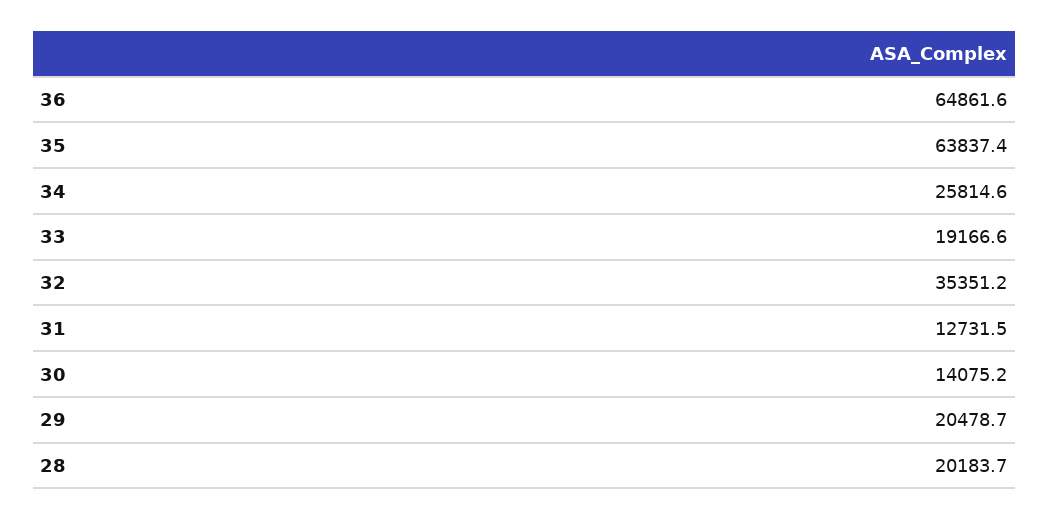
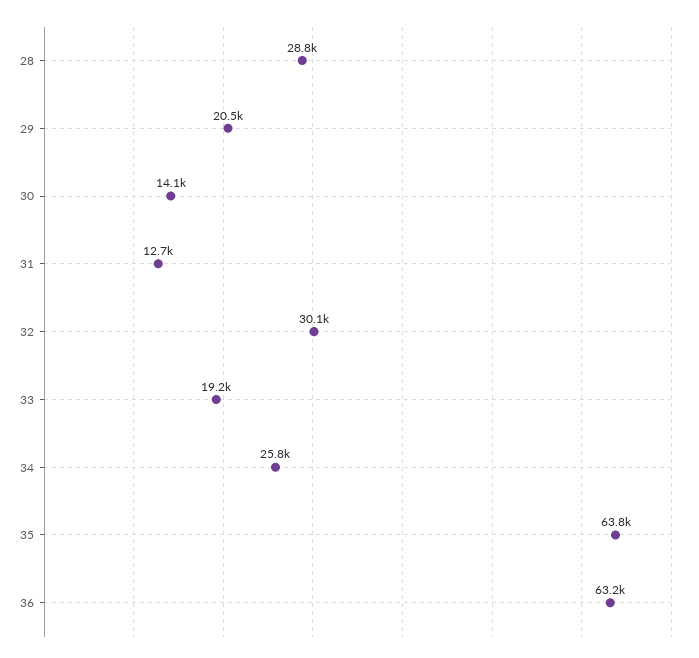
  {
-   "36": 64861.6,
+   "36": 63200,
    "35": 63837.4,
    "34": 25814.6,
    "33": 19166.6,
-   "32": 35351.2,
+   "32": 30100,
    "31": 12731.5,
    "30": 14075.2,
    "29": 20478.7,
-   "28": 20183.7
+   "28": 28800
  }

